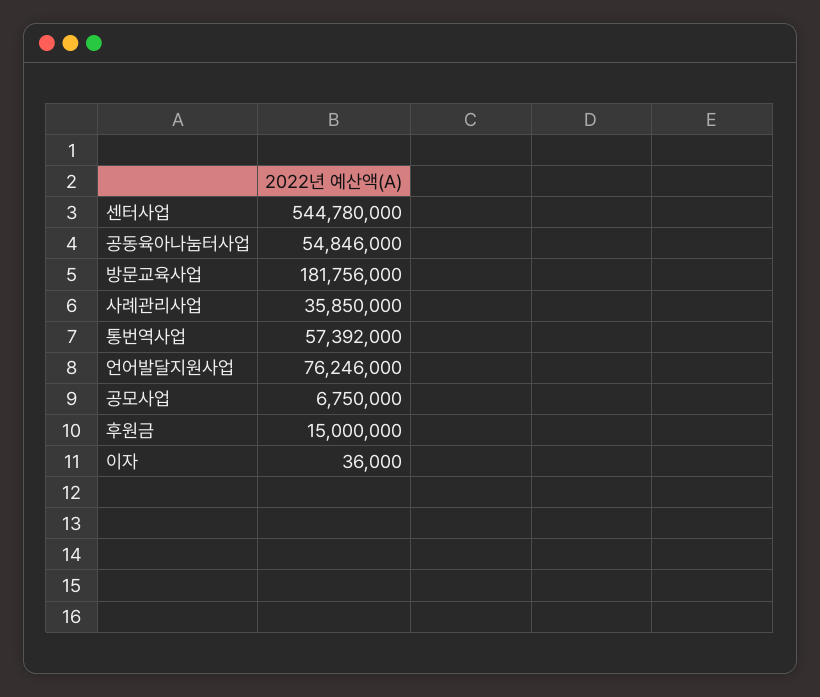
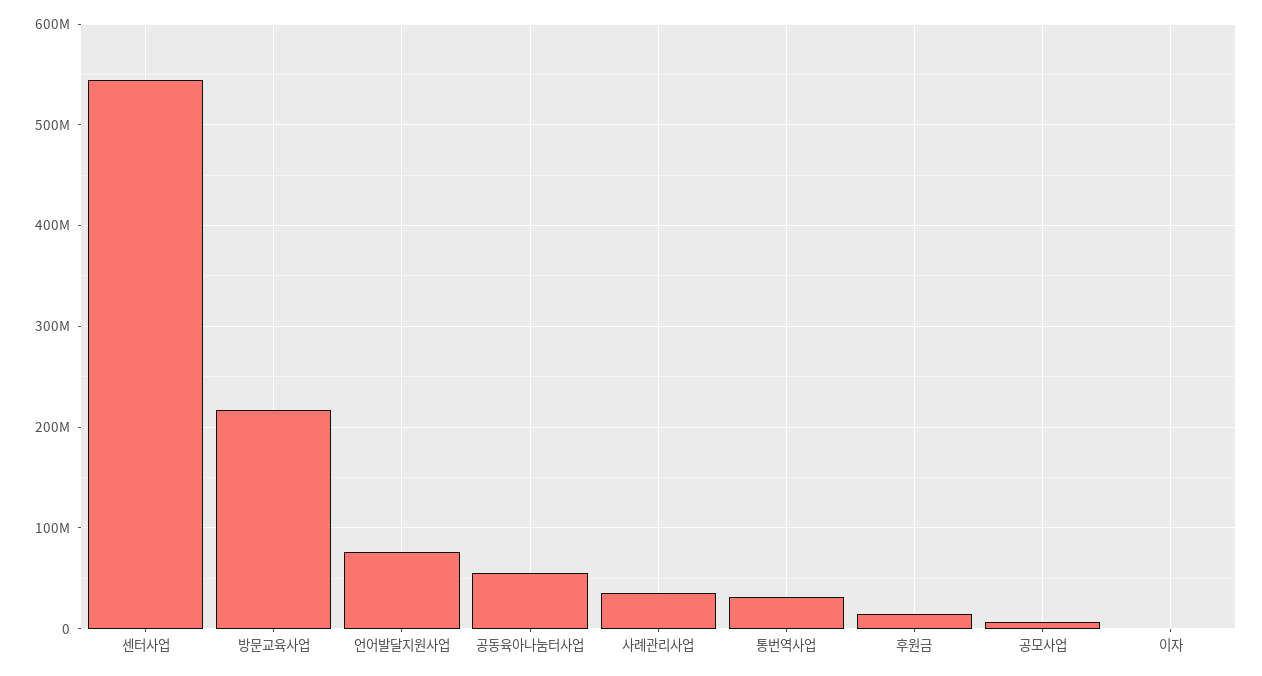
  {
    "센터사업": 544780000,
    "공동육아나눔터사업": 54846000,
-   "방문교육사업": 181756000,
+   "방문교육사업": 220000000,
    "사례관리사업": 35850000,
-   "통번역사업": 57392000,
+   "통번역사업": 30000000,
    "언어발달지원사업": 76246000,
    "공모사업": 6750000,
    "후원금": 15000000,
    "이자": 36000
  }

